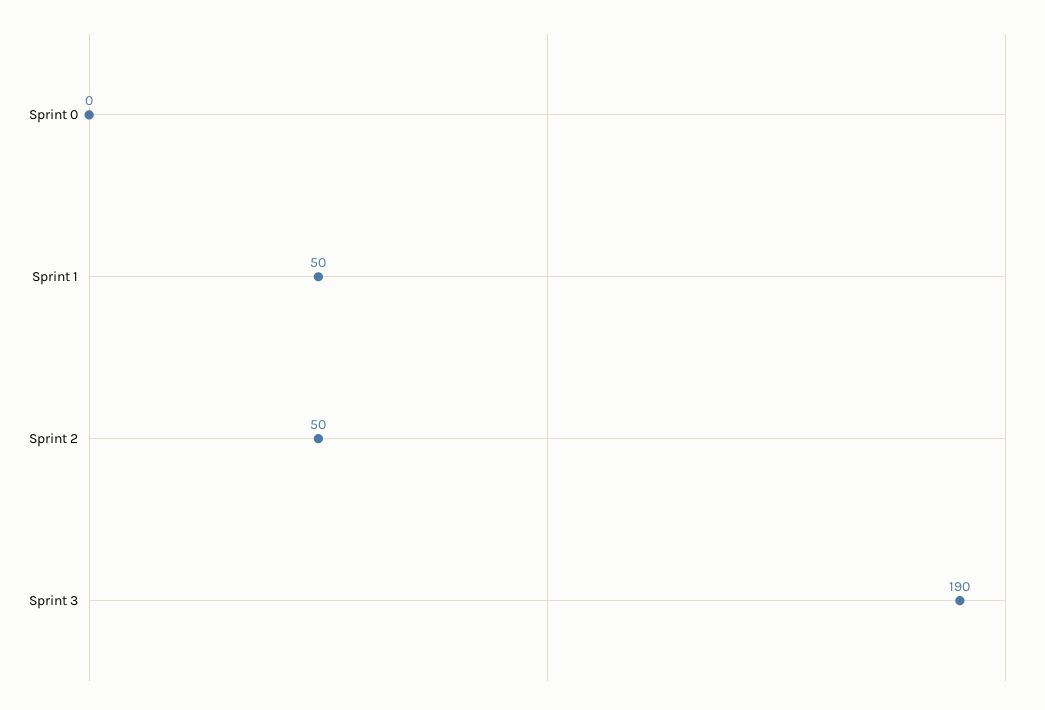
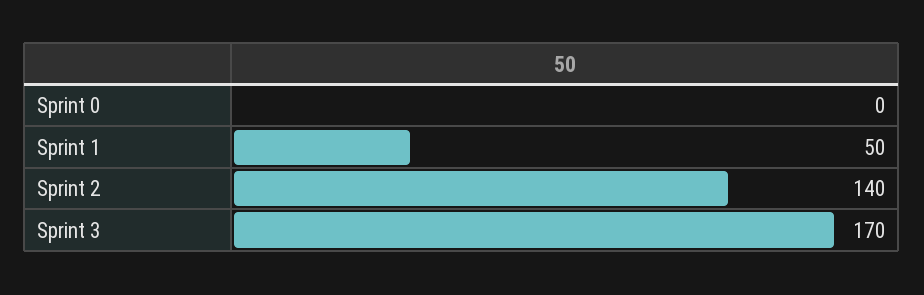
  {
    "Sprint 0": 0,
    "Sprint 1": 50,
-   "Sprint 2": 50,
+   "Sprint 2": 140,
-   "Sprint 3": 190
+   "Sprint 3": 170
  }

